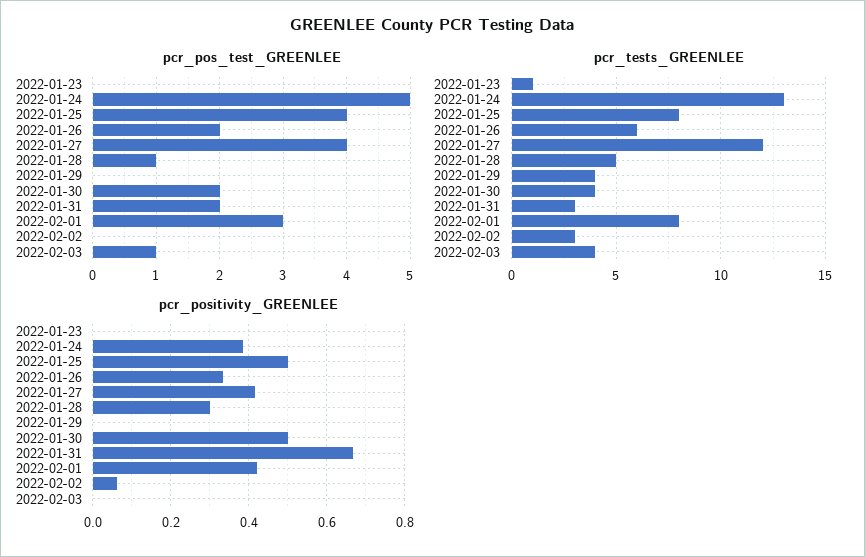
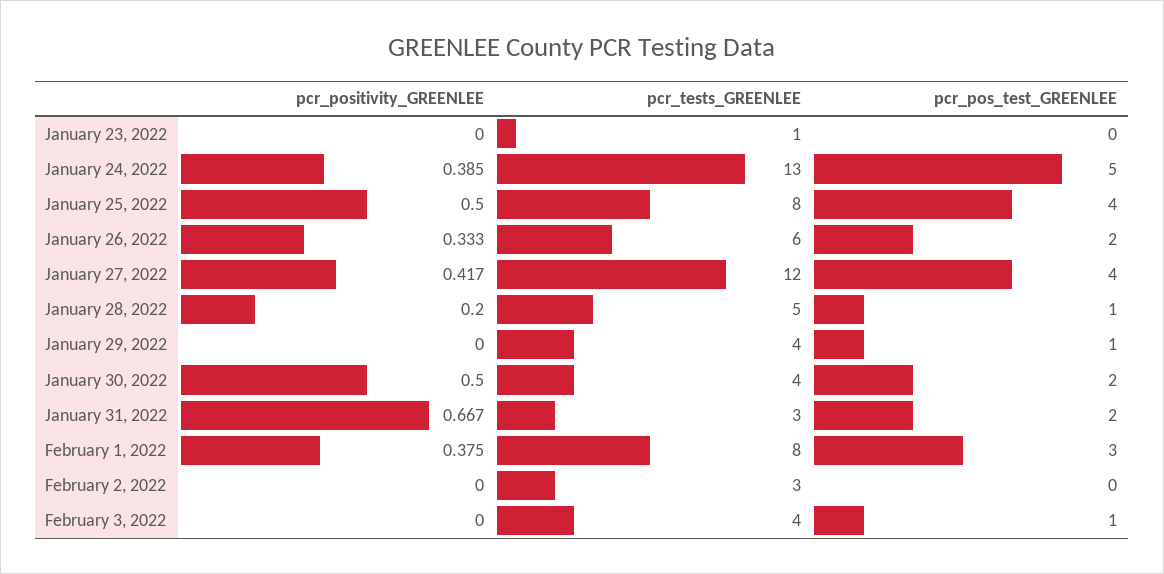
  {
    "pcr_pos_test_GREENLEE": {
      "2022-01-23": 0,
      "2022-01-24": 5,
      "2022-01-25": 4,
      "2022-01-26": 2,
      "2022-01-27": 4,
      "2022-01-28": 1,
-     "2022-01-29": 0,
+     "2022-01-29": 1,
      "2022-01-30": 2,
      "2022-01-31": 2,
      "2022-02-01": 3,
      "2022-02-02": 0,
      "2022-02-03": 1
    },
    "pcr_tests_GREENLEE": {
      "2022-01-23": 1,
      "2022-01-24": 13,
      "2022-01-25": 8,
      "2022-01-26": 6,
      "2022-01-27": 12,
      "2022-01-28": 5,
      "2022-01-29": 4,
      "2022-01-30": 4,
      "2022-01-31": 3,
      "2022-02-01": 8,
      "2022-02-02": 3,
      "2022-02-03": 4
    },
    "pcr_positivity_GREENLEE": {
      "2022-01-23": 0,
      "2022-01-24": 0.385,
      "2022-01-25": 0.5,
      "2022-01-26": 0.333,
      "2022-01-27": 0.417,
-     "2022-01-28": 0.3,
+     "2022-01-28": 0.2,
      "2022-01-29": 0,
      "2022-01-30": 0.5,
      "2022-01-31": 0.667,
-     "2022-02-01": 0.42,
+     "2022-02-01": 0.375,
-     "2022-02-02": 0.06,
+     "2022-02-02": 0,
      "2022-02-03": 0
    }
  }

